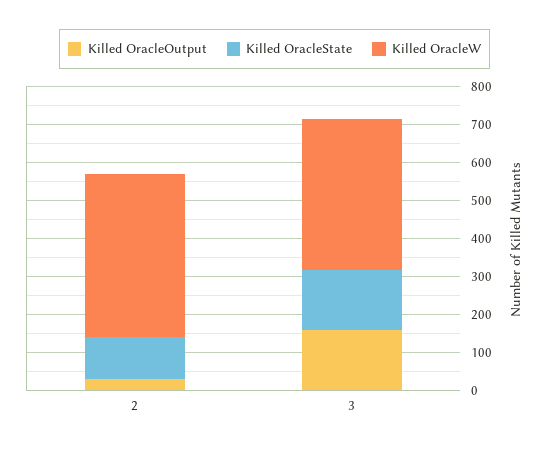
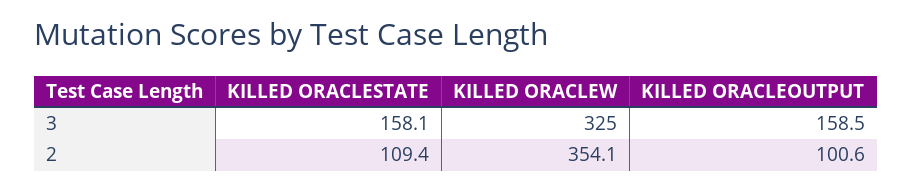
  {
    "Killed OracleOutput": {
-     "2": 25,
+     "2": 100.6,
      "3": 158.5
    },
    "Killed OracleState": {
      "2": 109.4,
      "3": 158.1
    },
    "Killed OracleW": {
-     "2": 425,
+     "2": 354.1,
-     "3": 400
+     "3": 325
    }
  }

